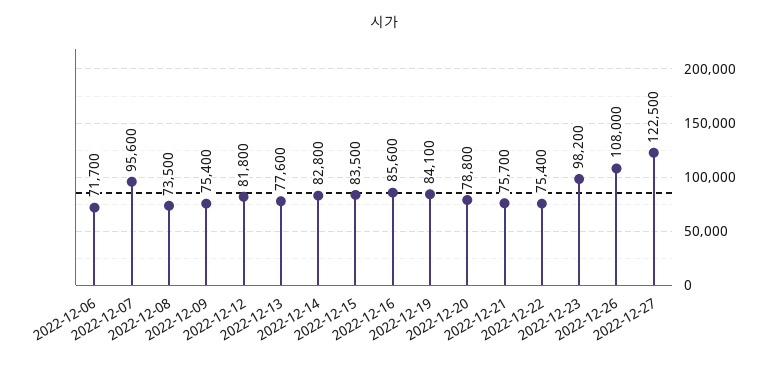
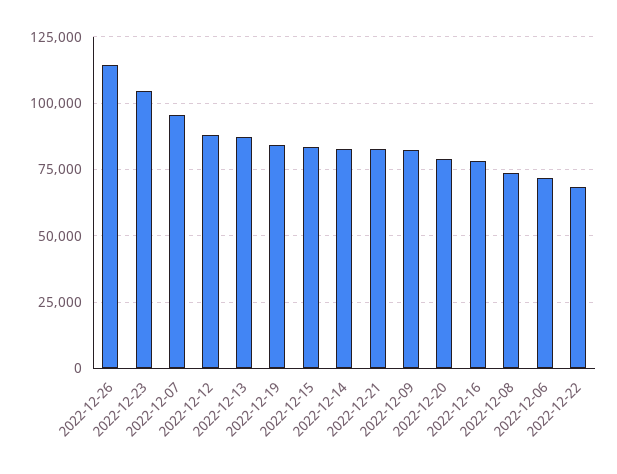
  {
    "2022-12-06": 71700,
    "2022-12-07": 95600,
    "2022-12-08": 73500,
-   "2022-12-09": 75400,
+   "2022-12-09": 82500,
-   "2022-12-12": 81800,
+   "2022-12-12": 87500,
-   "2022-12-13": 77600,
+   "2022-12-13": 87500,
    "2022-12-14": 82800,
    "2022-12-15": 83500,
-   "2022-12-16": 85600,
+   "2022-12-16": 77500,
    "2022-12-19": 84100,
    "2022-12-20": 78800,
-   "2022-12-21": 75700,
+   "2022-12-21": 82500,
-   "2022-12-22": 75400,
+   "2022-12-22": 67500,
-   "2022-12-23": 98200,
+   "2022-12-23": 105000,
-   "2022-12-26": 108000,
+   "2022-12-26": 115000
-   "2022-12-27": 122500
  }

